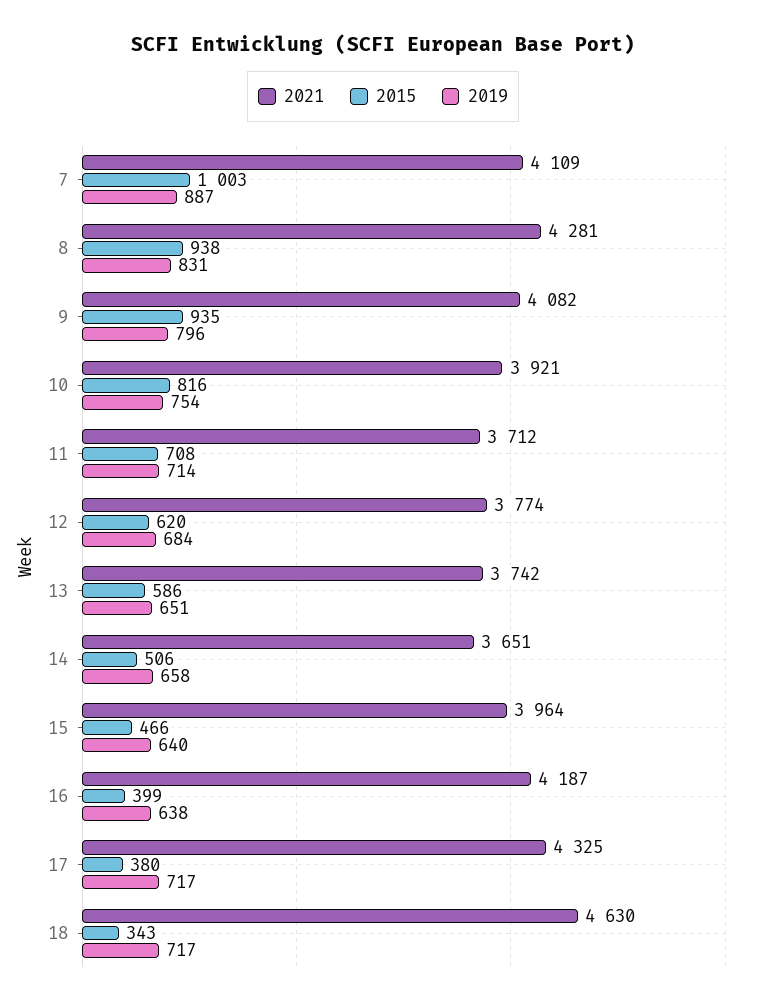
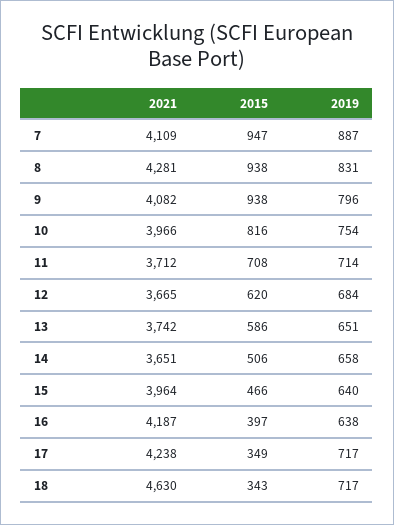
  {
    "2021": {
      "7": 4109,
      "8": 4281,
      "9": 4082,
-     "10": 3921,
+     "10": 3966,
      "11": 3712,
-     "12": 3774,
+     "12": 3665,
      "13": 3742,
      "14": 3651,
      "15": 3964,
      "16": 4187,
-     "17": 4325,
+     "17": 4238,
      "18": 4630
    },
    "2015": {
-     "7": 1003,
+     "7": 947,
      "8": 938,
-     "9": 935,
+     "9": 938,
      "10": 816,
      "11": 708,
      "12": 620,
      "13": 586,
      "14": 506,
      "15": 466,
-     "16": 399,
+     "16": 397,
-     "17": 380,
+     "17": 349,
      "18": 343
    },
    "2019": {
      "7": 887,
      "8": 831,
      "9": 796,
      "10": 754,
      "11": 714,
      "12": 684,
      "13": 651,
      "14": 658,
      "15": 640,
      "16": 638,
      "17": 717,
      "18": 717
    }
  }

